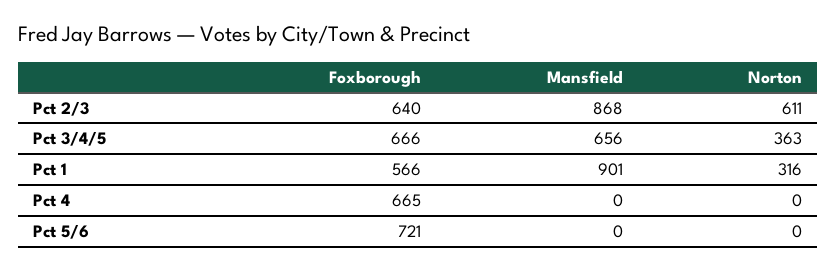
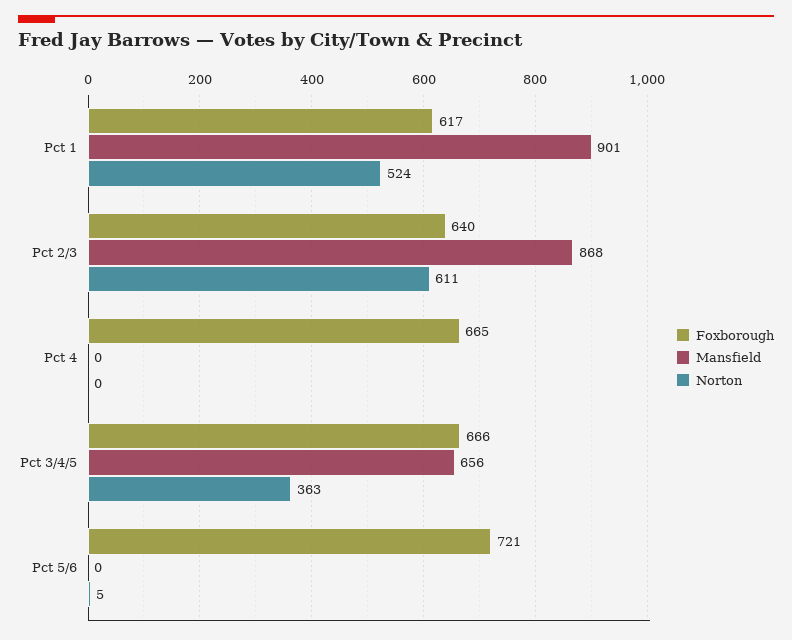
  {
    "Foxborough": {
      "Pct 2/3": 640,
      "Pct 3/4/5": 666,
-     "Pct 1": 566,
+     "Pct 1": 617,
      "Pct 4": 665,
      "Pct 5/6": 721
    },
    "Mansfield": {
      "Pct 2/3": 868,
      "Pct 3/4/5": 656,
      "Pct 1": 901,
      "Pct 4": 0,
      "Pct 5/6": 0
    },
    "Norton": {
      "Pct 2/3": 611,
      "Pct 3/4/5": 363,
-     "Pct 1": 316,
+     "Pct 1": 524,
      "Pct 4": 0,
-     "Pct 5/6": 0
+     "Pct 5/6": 5
    }
  }

